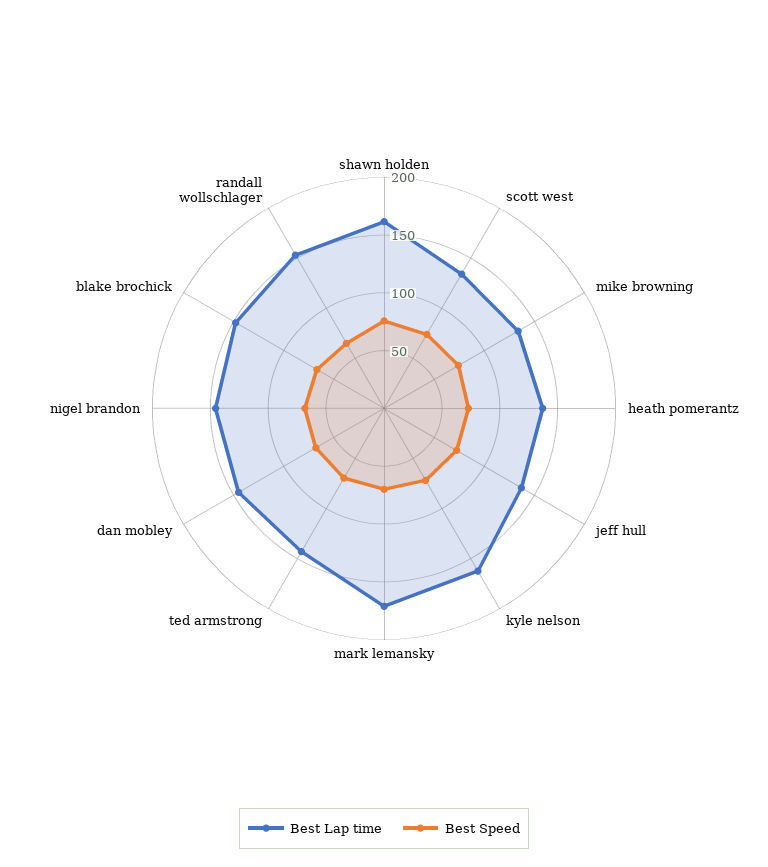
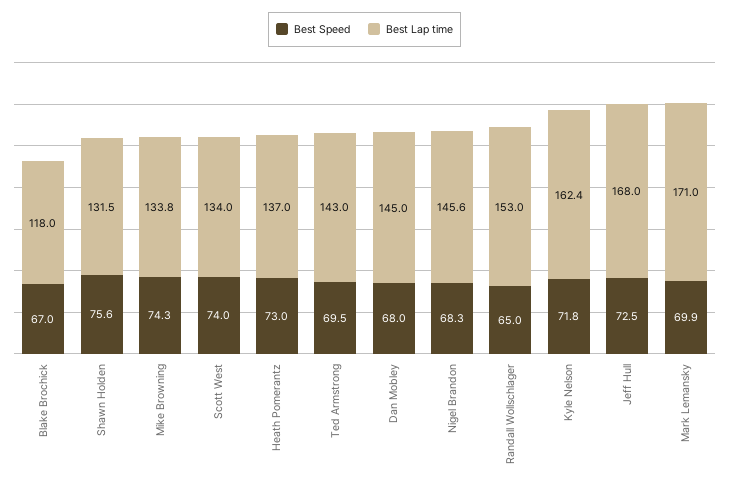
  {
    "Best Lap time": {
-     "shawn holden": 160,
+     "shawn holden": 131.5,
      "scott west": 134,
      "mike browning": 133.8,
      "heath pomerantz": 137,
-     "jeff hull": 140,
+     "jeff hull": 168,
      "kyle nelson": 162.4,
      "mark lemansky": 171,
      "ted armstrong": 143,
      "dan mobley": 145,
      "nigel brandon": 145.6,
-     "blake brochick": 150,
+     "blake brochick": 118,
      "randall wollschlager": 153
    },
    "Best Speed": {
      "shawn holden": 75.6,
      "scott west": 74,
      "mike browning": 74.3,
      "heath pomerantz": 73,
      "jeff hull": 72.5,
      "kyle nelson": 71.8,
      "mark lemansky": 69.9,
      "ted armstrong": 69.5,
      "dan mobley": 68,
      "nigel brandon": 68.3,
      "blake brochick": 67,
      "randall wollschlager": 65
    }
  }

